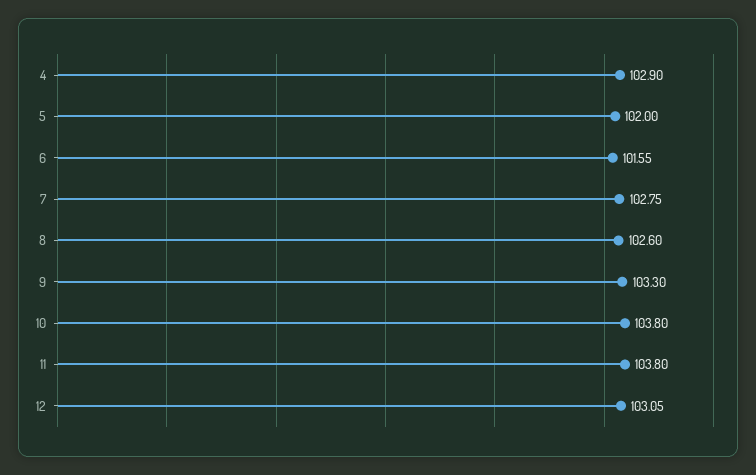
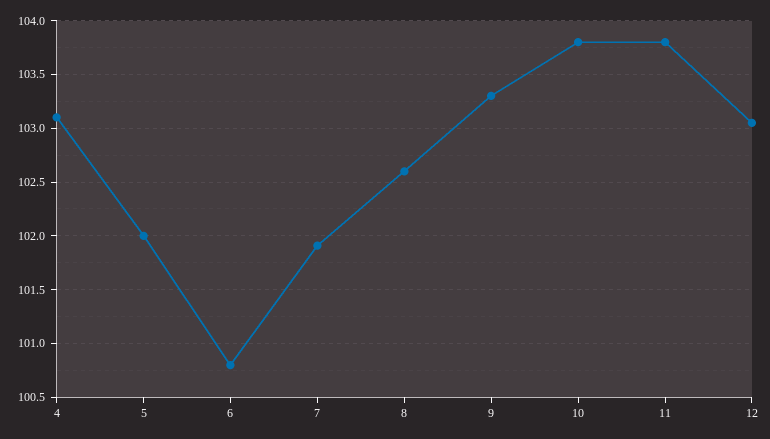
  {
-   "4": 102.9,
+   "4": 103.1,
    "5": 102,
-   "6": 101.55,
+   "6": 100.8,
-   "7": 102.75,
+   "7": 101.9,
    "8": 102.6,
    "9": 103.3,
    "10": 103.8,
    "11": 103.8,
    "12": 103.05
  }

